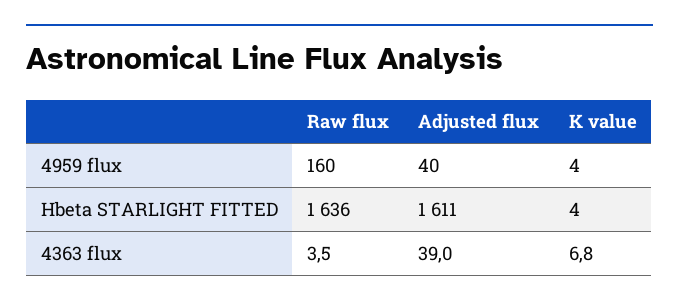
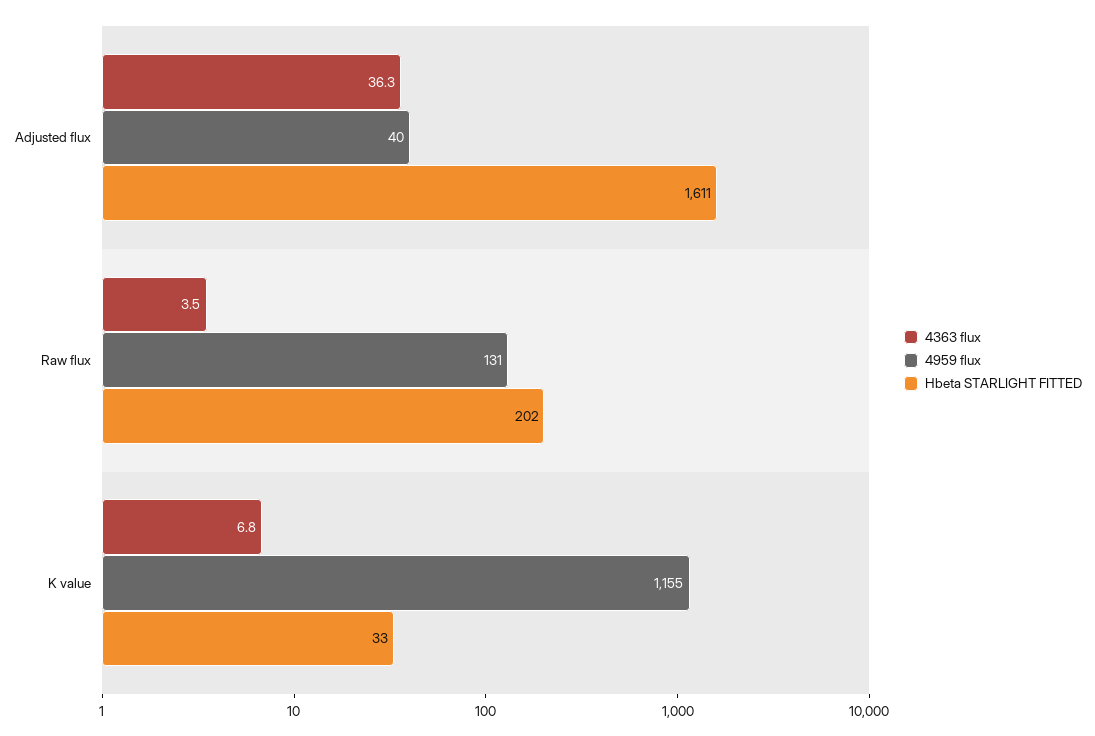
  {
    "4959 flux": {
-     "Raw flux": 160,
+     "Raw flux": 131,
      "Adjusted flux": 40,
-     "K value": 4
+     "K value": 1155
    },
    "Hbeta STARLIGHT FITTED": {
-     "Raw flux": 1636,
+     "Raw flux": 202,
      "Adjusted flux": 1611,
-     "K value": 4
+     "K value": 33
    },
    "4363 flux": {
      "Raw flux": 3.5,
-     "Adjusted flux": 39,
+     "Adjusted flux": 36.3,
      "K value": 6.8
    }
  }

